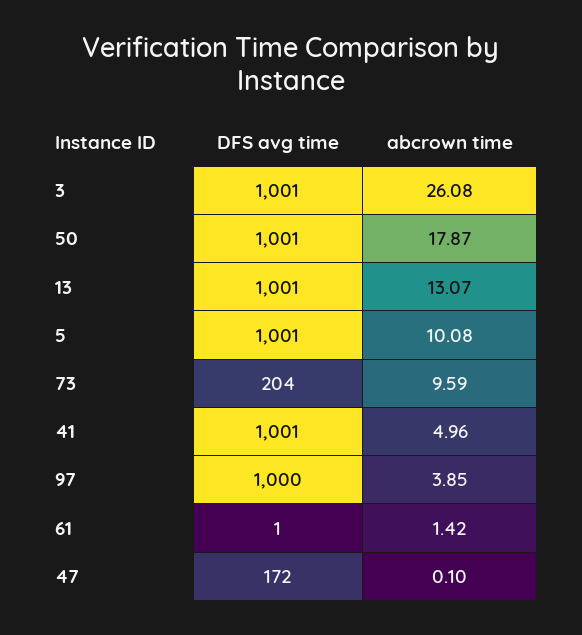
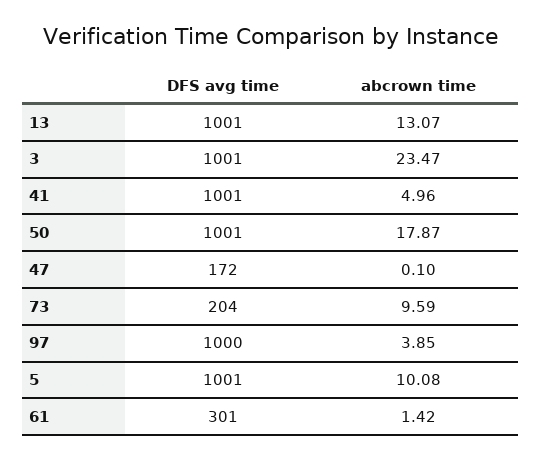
  {
    "DFS avg time": {
      "3": 1001,
      "50": 1001,
      "13": 1001,
      "5": 1001,
      "73": 204,
      "41": 1001,
      "97": 1000,
-     "61": 1,
+     "61": 301,
      "47": 172
    },
    "abcrown time": {
-     "3": 26.08,
+     "3": 23.47,
      "50": 17.87,
      "13": 13.07,
      "5": 10.08,
      "73": 9.59,
      "41": 4.96,
      "97": 3.85,
      "61": 1.42,
      "47": 0.1
    }
  }

